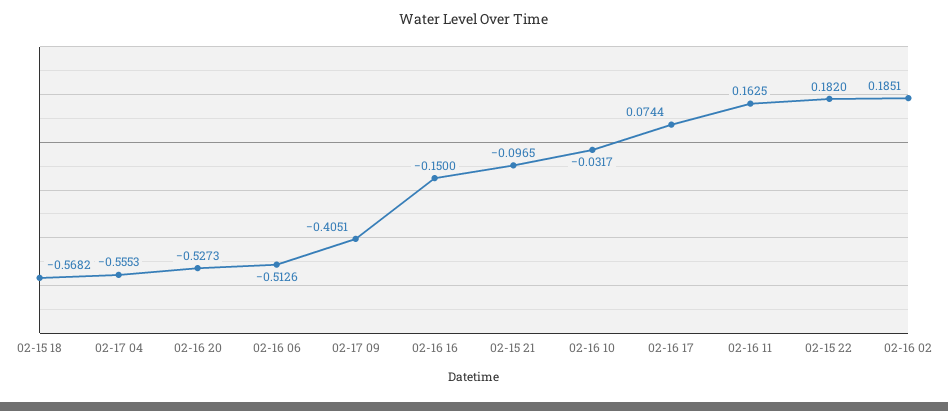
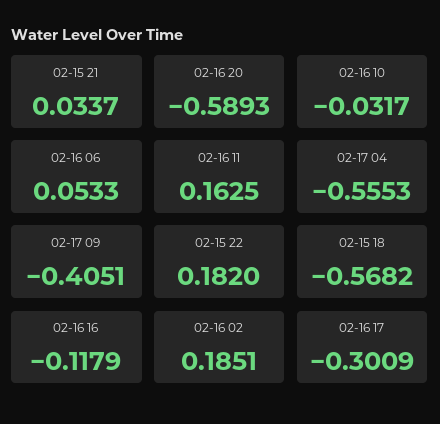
  {
    "02-15 18": -0.5682,
    "02-17 04": -0.5553,
-   "02-16 20": -0.5273,
+   "02-16 20": -0.5893,
-   "02-16 06": -0.5126,
+   "02-16 06": 0.0533,
    "02-17 09": -0.4051,
-   "02-16 16": -0.15,
+   "02-16 16": -0.1179,
-   "02-15 21": -0.0965,
+   "02-15 21": 0.0337,
    "02-16 10": -0.0317,
-   "02-16 17": 0.0744,
+   "02-16 17": -0.3009,
    "02-16 11": 0.1625,
    "02-15 22": 0.182,
    "02-16 02": 0.1851
  }

